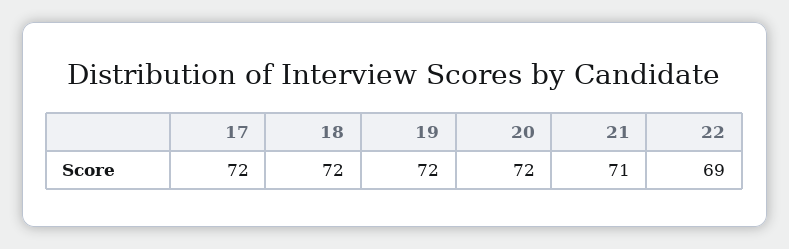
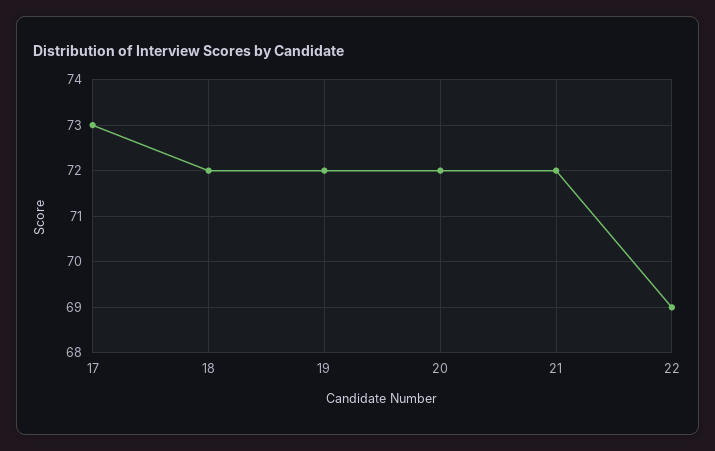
  {
-   "17": 72,
+   "17": 73,
    "18": 72,
    "19": 72,
    "20": 72,
-   "21": 71,
+   "21": 72,
    "22": 69
  }

